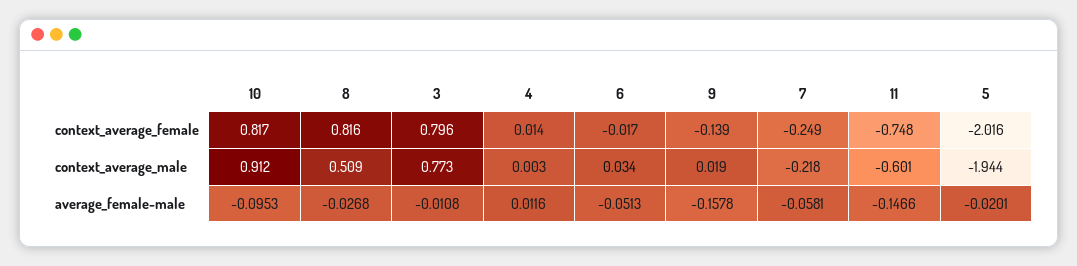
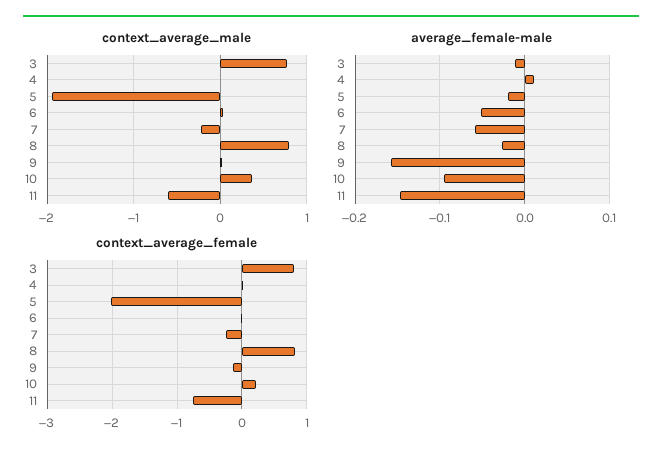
  {
    "context_average_female": {
-     "10": 0.817,
+     "10": 0.2,
      "8": 0.816,
      "3": 0.796,
      "4": 0.014,
      "6": -0.017,
      "9": -0.139,
      "7": -0.249,
      "11": -0.748,
      "5": -2.016
    },
    "context_average_male": {
-     "10": 0.912,
+     "10": 0.4,
-     "8": 0.509,
+     "8": 0.8,
      "3": 0.773,
      "4": 0.003,
      "6": 0.034,
      "9": 0.019,
      "7": -0.218,
      "11": -0.601,
      "5": -1.944
    },
    "average_female-male": {
      "10": -0.0953,
      "8": -0.0268,
      "3": -0.0108,
      "4": 0.0116,
      "6": -0.0513,
      "9": -0.1578,
      "7": -0.0581,
      "11": -0.1466,
      "5": -0.0201
    }
  }

